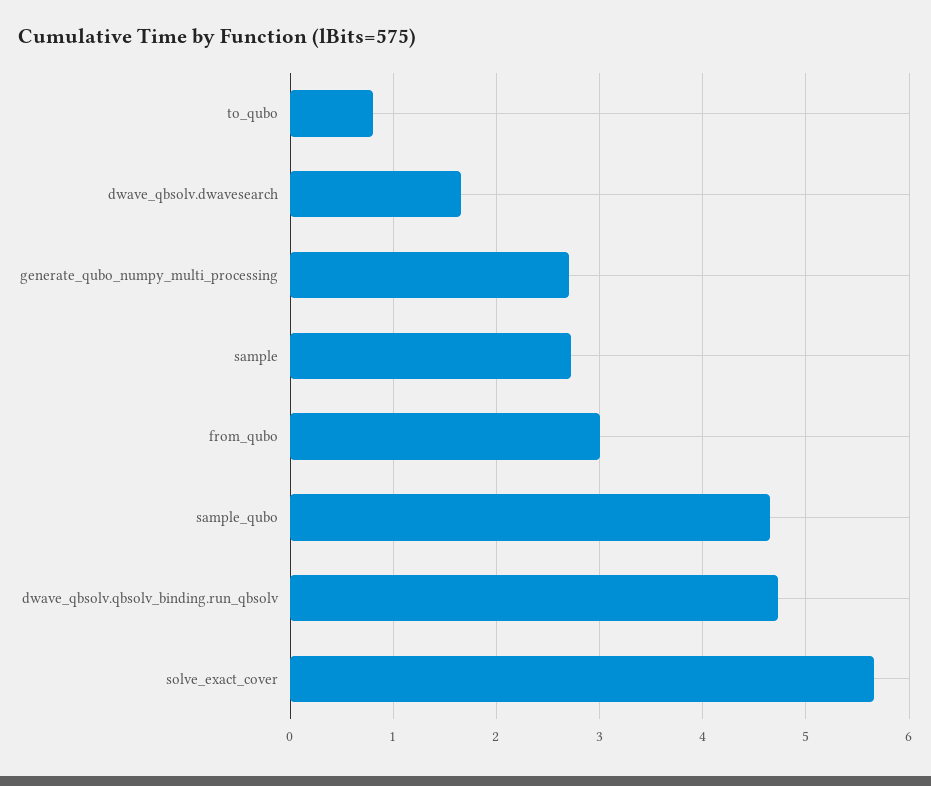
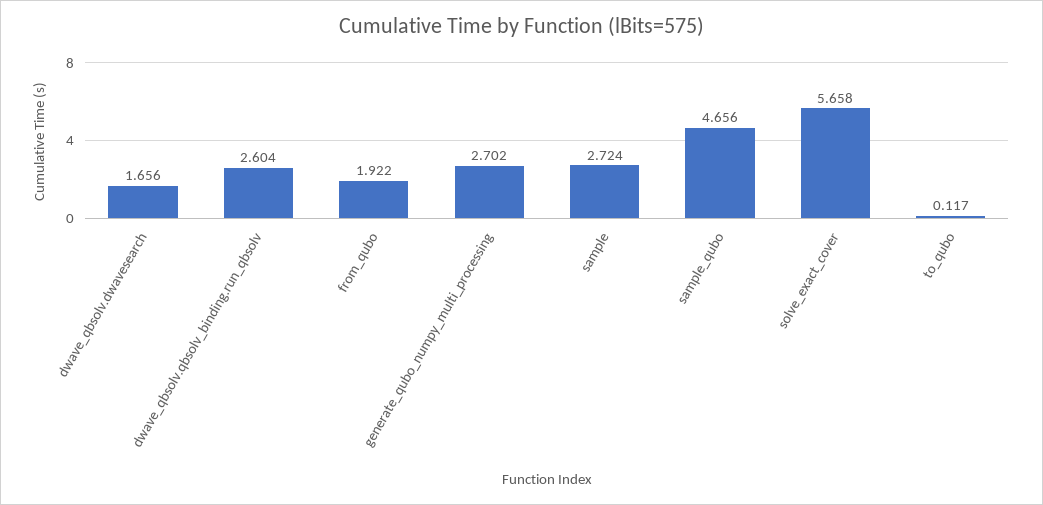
  {
-   "to_qubo": 0.8,
+   "to_qubo": 0.117,
    "dwave_qbsolv.dwavesearch": 1.656,
    "generate_qubo_numpy_multi_processing": 2.702,
    "sample": 2.724,
-   "from_qubo": 3,
+   "from_qubo": 1.922,
    "sample_qubo": 4.656,
-   "dwave_qbsolv.qbsolv_binding.run_qbsolv": 4.7,
+   "dwave_qbsolv.qbsolv_binding.run_qbsolv": 2.604,
    "solve_exact_cover": 5.658
  }

